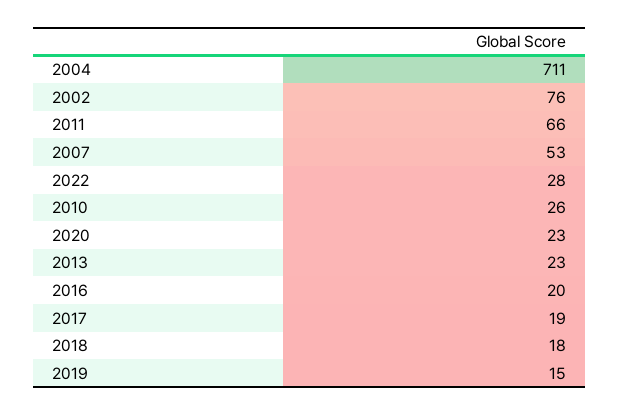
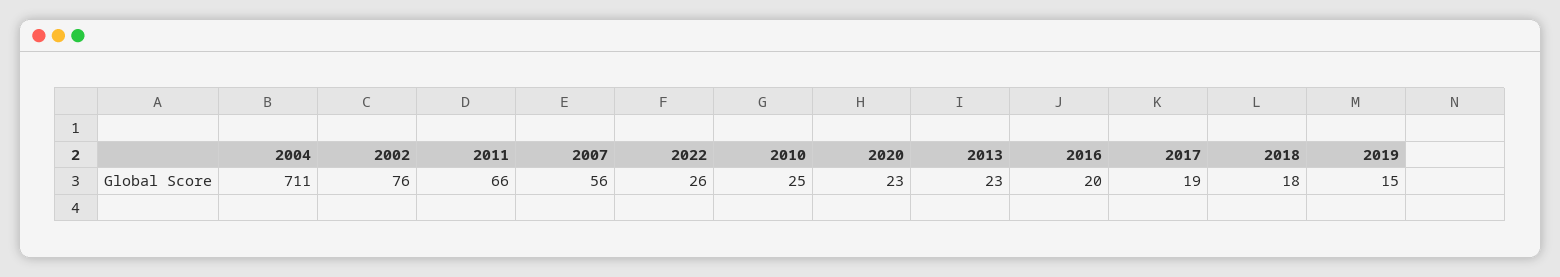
  {
    "2004": 711,
    "2002": 76,
    "2011": 66,
-   "2007": 53,
+   "2007": 56,
-   "2022": 28,
+   "2022": 26,
-   "2010": 26,
+   "2010": 25,
    "2020": 23,
    "2013": 23,
    "2016": 20,
    "2017": 19,
    "2018": 18,
    "2019": 15
  }

